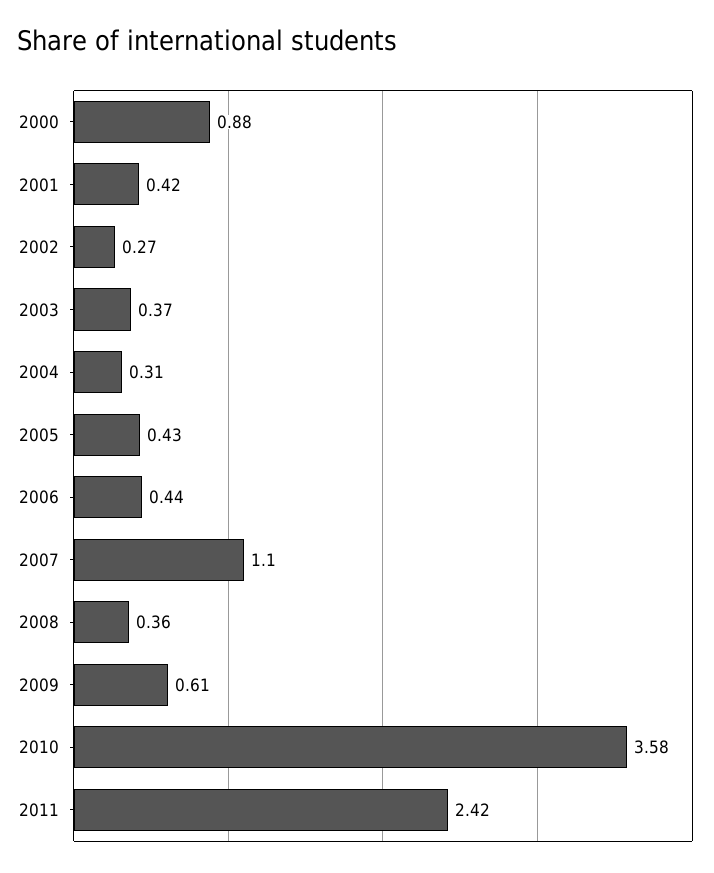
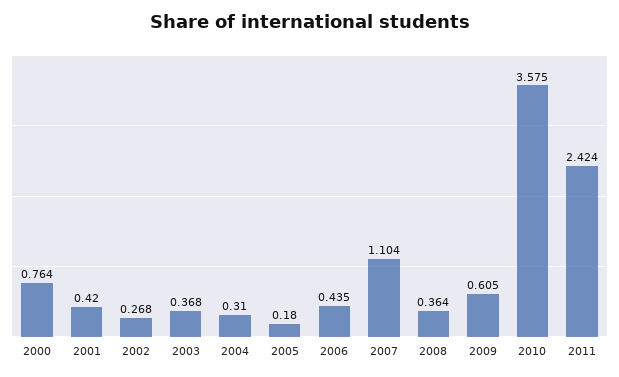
  {
-   "2000": 0.88,
+   "2000": 0.764,
    "2001": 0.42,
    "2002": 0.268,
    "2003": 0.368,
    "2004": 0.31,
-   "2005": 0.43,
+   "2005": 0.18,
    "2006": 0.435,
    "2007": 1.104,
    "2008": 0.364,
    "2009": 0.605,
    "2010": 3.575,
    "2011": 2.424
  }

